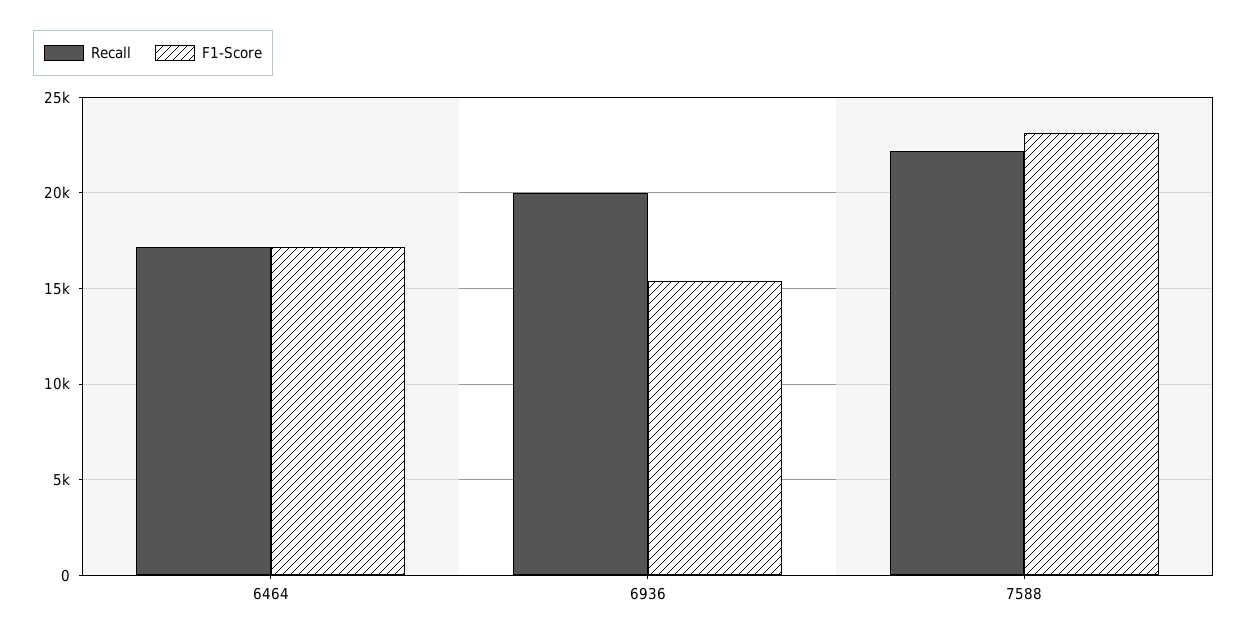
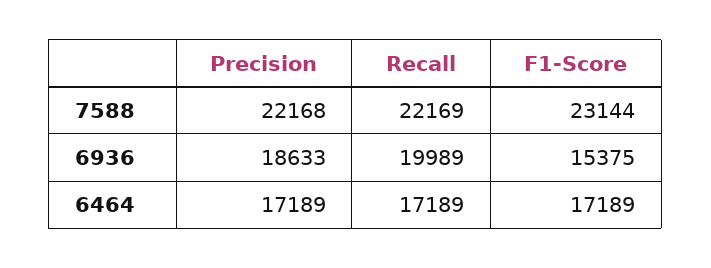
  {
    "Recall": {
      "6464": 17189,
      "6936": 19989,
      "7588": 22169
    },
    "F1-Score": {
      "6464": 17189,
      "6936": 15375,
      "7588": 23144
-   }
+   },
+   "Precision": {
+     "7588": 22168,
+     "6936": 18633,
+     "6464": 17189
+   }
  }

